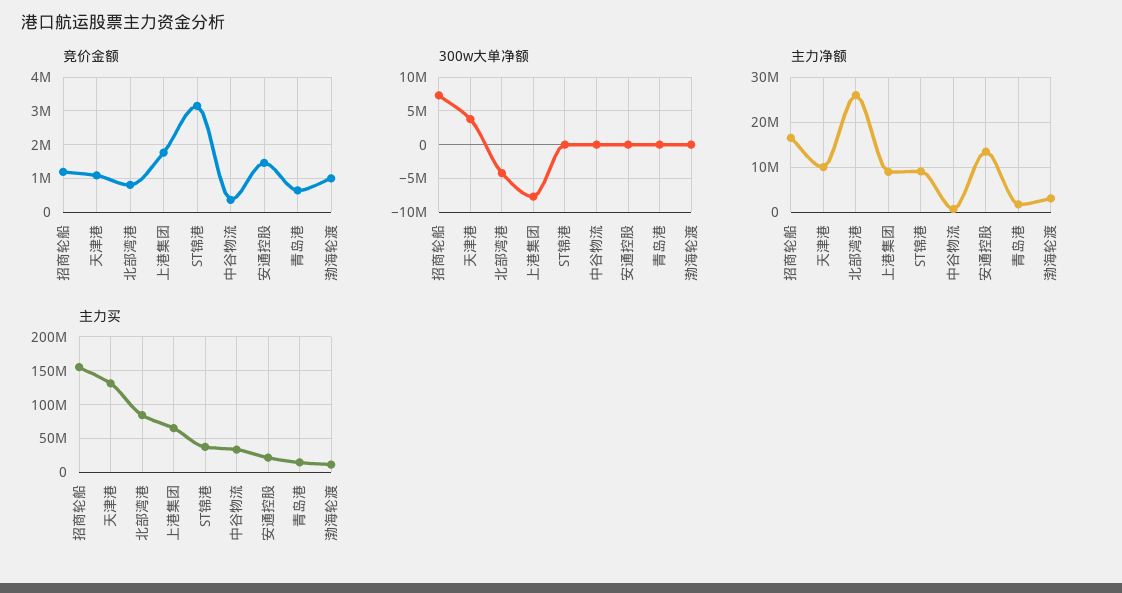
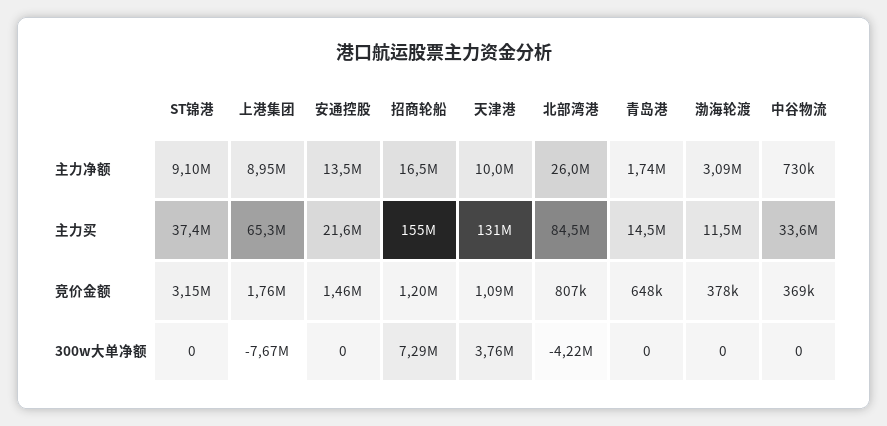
  {
    "竞价金额": {
      "招商轮船": 1200000,
      "天津港": 1090000,
      "北部湾港": 807000,
      "上港集团": 1760000,
      "ST锦港": 3150000,
      "中谷物流": 369000,
      "安通控股": 1460000,
      "青岛港": 648000,
-     "渤海轮渡": 1000000
+     "渤海轮渡": 378000
    },
    "300w大单净额": {
      "招商轮船": 7290000,
      "天津港": 3760000,
      "北部湾港": -4220000,
      "上港集团": -7670000,
      "ST锦港": 0,
      "中谷物流": 0,
      "安通控股": 0,
      "青岛港": 0,
      "渤海轮渡": 0
    },
    "主力净额": {
      "招商轮船": 16500000,
      "天津港": 10000000,
      "北部湾港": 26000000,
      "上港集团": 8950000,
      "ST锦港": 9100000,
      "中谷物流": 730000,
      "安通控股": 13500000,
      "青岛港": 1740000,
      "渤海轮渡": 3090000
    },
    "主力买": {
      "招商轮船": 155000000,
      "天津港": 131000000,
      "北部湾港": 84500000,
      "上港集团": 65300000,
      "ST锦港": 37400000,
      "中谷物流": 33600000,
      "安通控股": 21600000,
      "青岛港": 14500000,
      "渤海轮渡": 11500000
    }
  }

